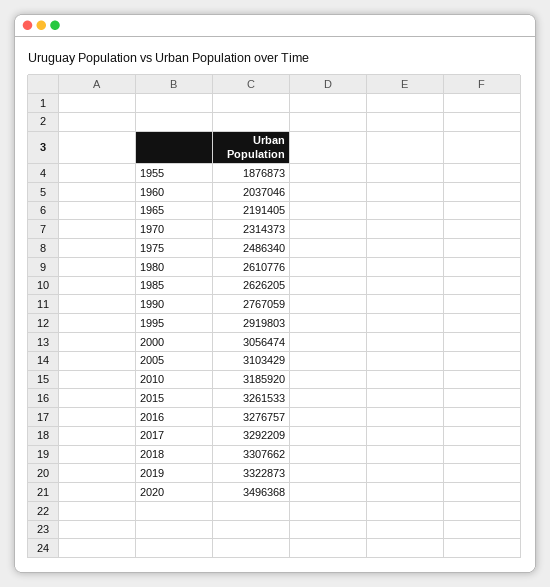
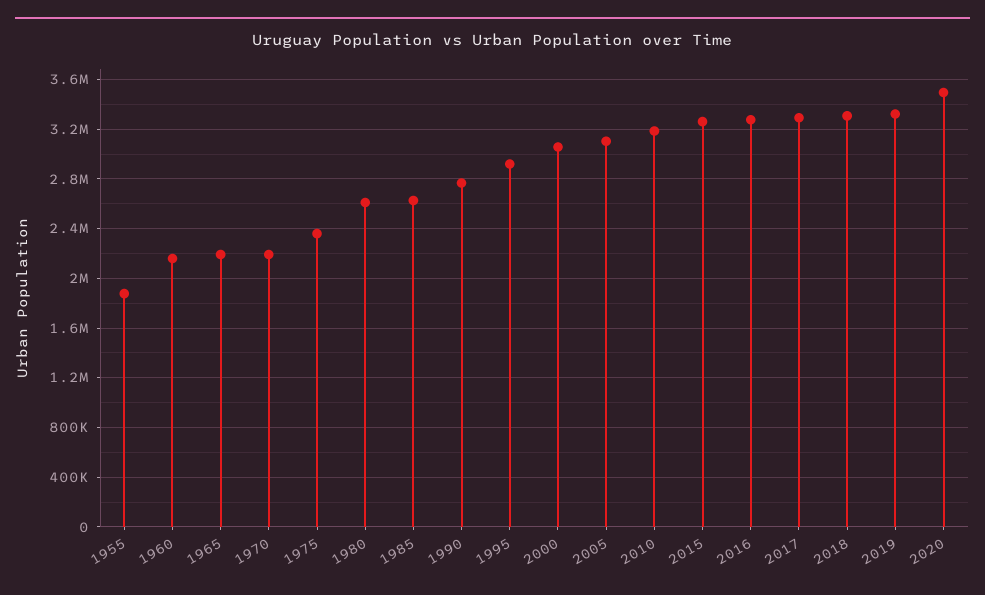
  {
    "1955": 1876873,
-   "1960": 2037046,
+   "1960": 2150000,
    "1965": 2191405,
-   "1970": 2314373,
+   "1970": 2200000,
-   "1975": 2486340,
+   "1975": 2350000,
    "1980": 2610776,
    "1985": 2626205,
    "1990": 2767059,
    "1995": 2919803,
    "2000": 3056474,
    "2005": 3103429,
    "2010": 3185920,
    "2015": 3261533,
    "2016": 3276757,
    "2017": 3292209,
    "2018": 3307662,
    "2019": 3322873,
    "2020": 3496368
  }

